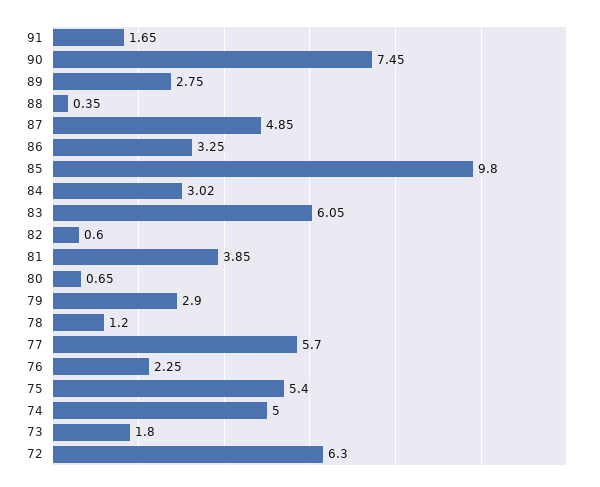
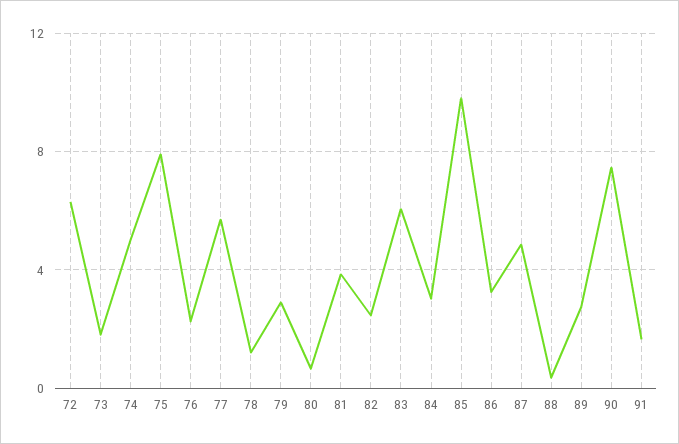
  {
    "91": 1.65,
    "90": 7.45,
    "89": 2.75,
    "88": 0.35,
    "87": 4.85,
    "86": 3.25,
    "85": 9.8,
    "84": 3.02,
    "83": 6.05,
-   "82": 0.6,
+   "82": 2.5,
    "81": 3.85,
    "80": 0.65,
    "79": 2.9,
    "78": 1.2,
    "77": 5.7,
    "76": 2.25,
-   "75": 5.4,
+   "75": 8,
    "74": 5,
    "73": 1.8,
    "72": 6.3
  }

